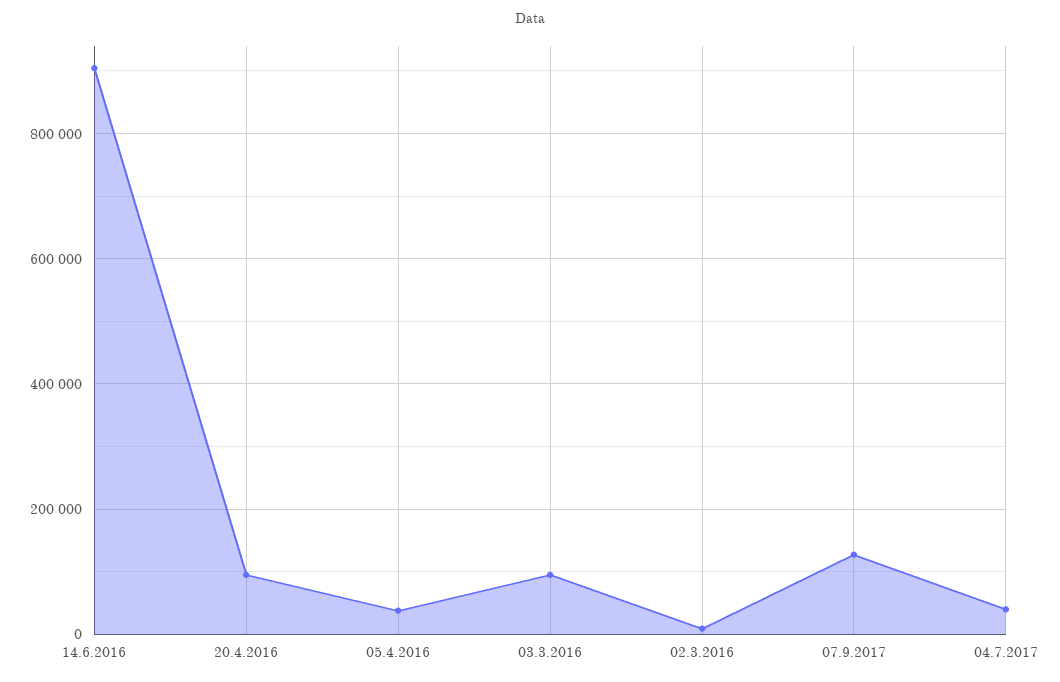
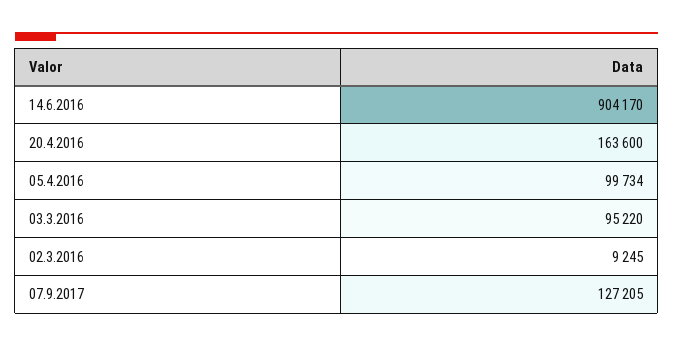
  {
    "14.6.2016": 904170,
-   "20.4.2016": 100000,
+   "20.4.2016": 163600,
-   "05.4.2016": 40000,
+   "05.4.2016": 99734,
    "03.3.2016": 95220,
    "02.3.2016": 9245,
-   "07.9.2017": 127205,
+   "07.9.2017": 127205
-   "04.7.2017": 40000
  }

